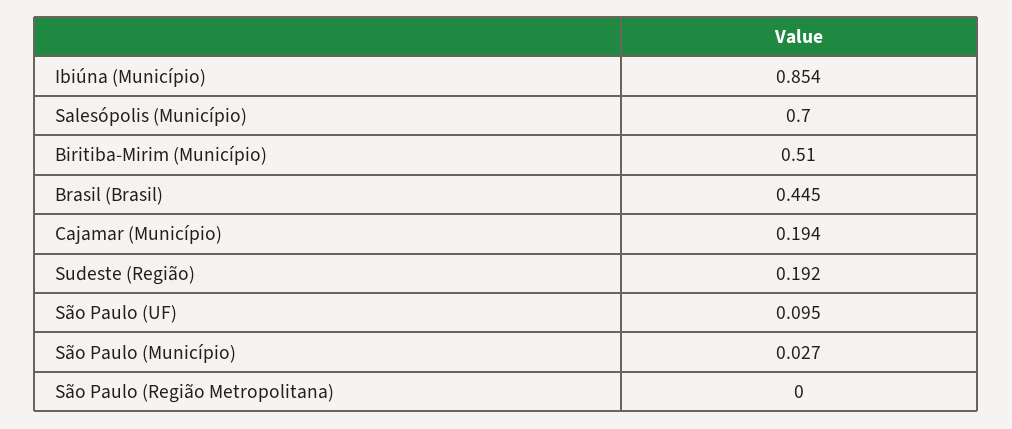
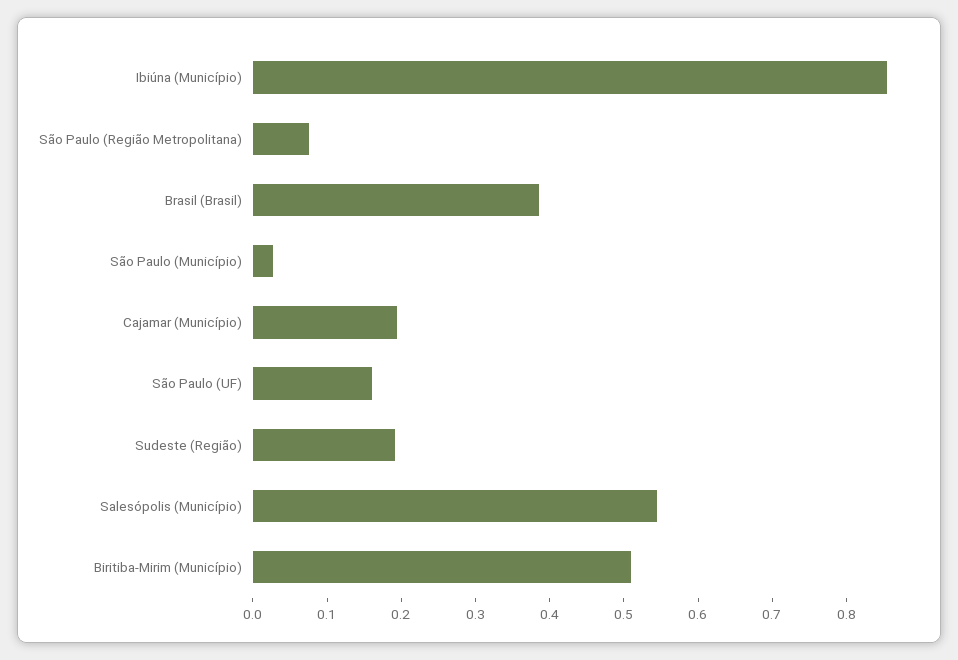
  {
    "Ibiúna (Município)": 0.854,
-   "Salesópolis (Município)": 0.7,
+   "Salesópolis (Município)": 0.54,
    "Biritiba-Mirim (Município)": 0.51,
-   "Brasil (Brasil)": 0.445,
+   "Brasil (Brasil)": 0.38,
    "Cajamar (Município)": 0.194,
    "Sudeste (Região)": 0.192,
-   "São Paulo (UF)": 0.095,
+   "São Paulo (UF)": 0.16,
    "São Paulo (Município)": 0.027,
-   "São Paulo (Região Metropolitana)": 0
+   "São Paulo (Região Metropolitana)": 0.08
  }

